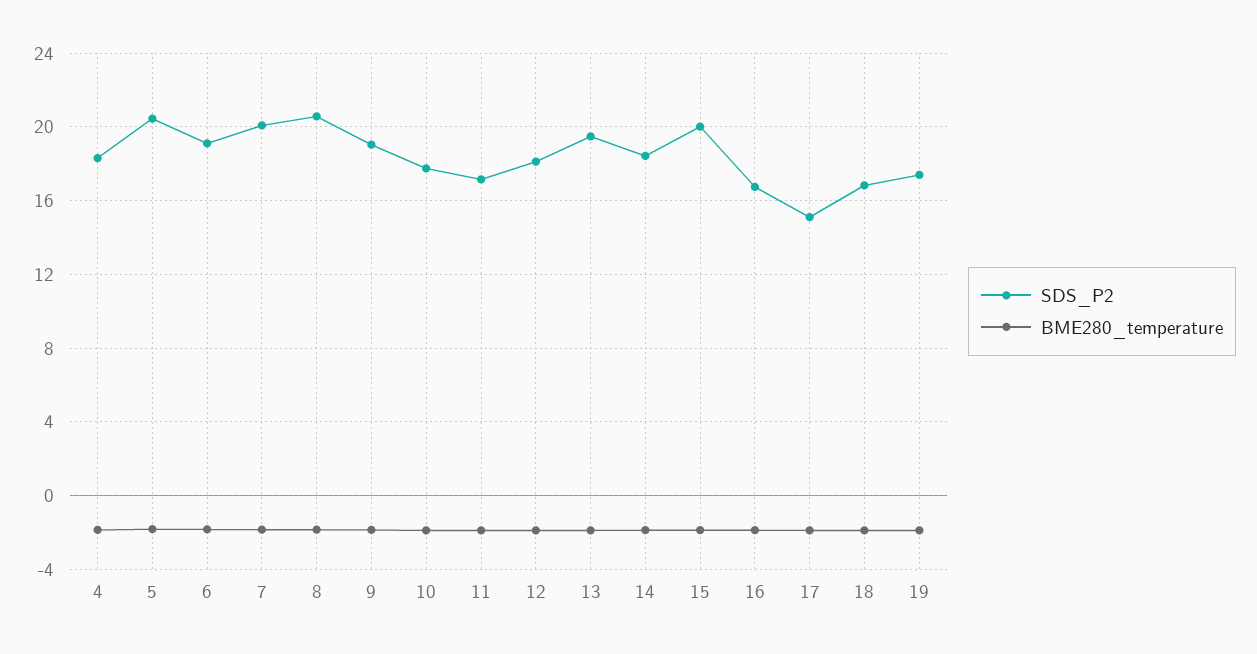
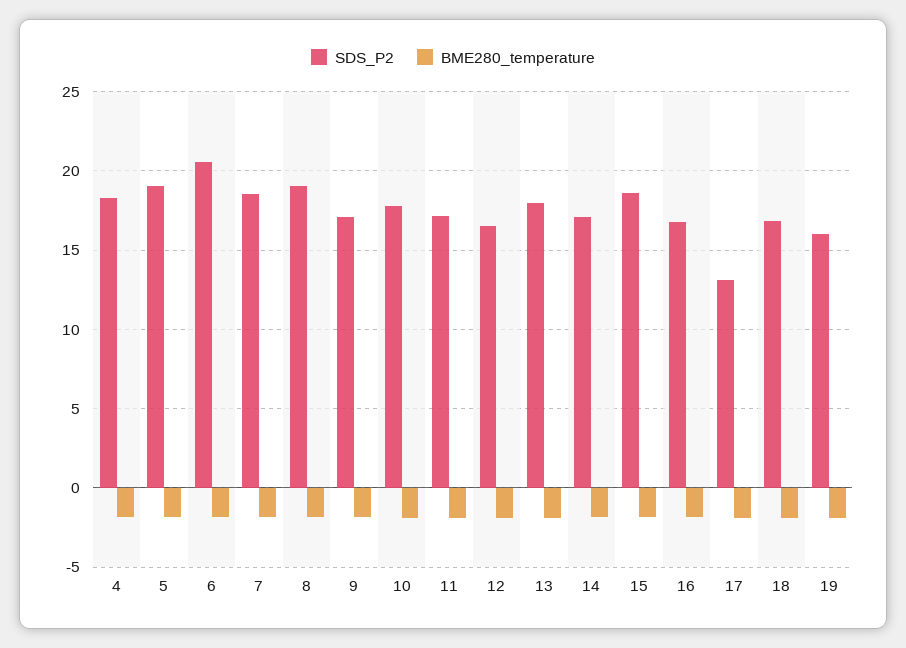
  {
    "SDS_P2": {
      "4": 18.5,
-     "5": 20.5,
+     "5": 19,
-     "6": 19,
+     "6": 20.5,
-     "7": 20,
+     "7": 18.5,
-     "8": 20.5,
+     "8": 19,
-     "9": 19,
+     "9": 17,
      "10": 18,
      "11": 17,
-     "12": 18,
+     "12": 16.5,
-     "13": 19.5,
+     "13": 18,
-     "14": 18.5,
+     "14": 17,
-     "15": 20,
+     "15": 18.5,
      "16": 17,
-     "17": 15,
+     "17": 13,
      "18": 17,
-     "19": 17.5
+     "19": 16
    },
    "BME280_temperature": {
      "4": -2,
      "5": -2,
      "6": -2,
      "7": -2,
      "8": -2,
      "9": -2,
      "10": -2,
      "11": -2,
      "12": -2,
      "13": -2,
      "14": -2,
      "15": -2,
      "16": -2,
      "17": -2,
      "18": -2,
      "19": -2
    }
  }

